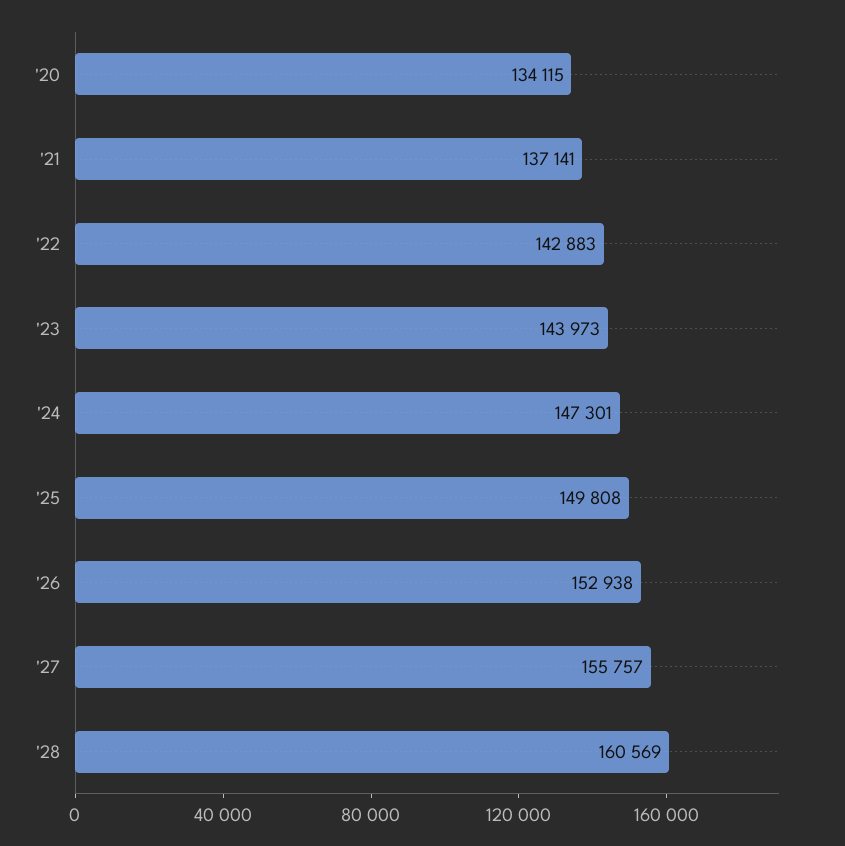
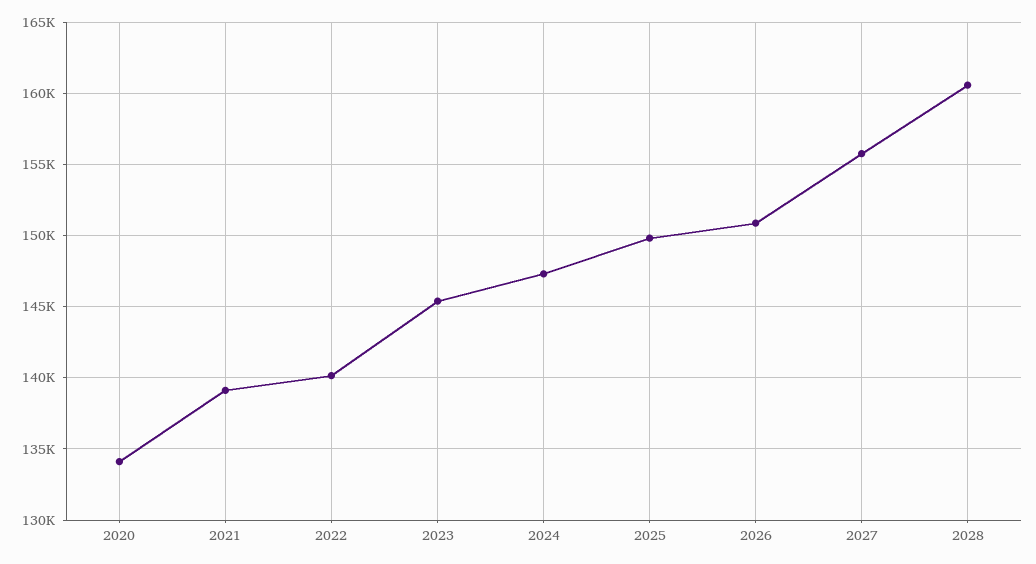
  {
    "'20": 134115,
-   "'21": 137141,
+   "'21": 139000,
-   "'22": 142883,
+   "'22": 140000,
-   "'23": 143973,
+   "'23": 145500,
    "'24": 147301,
    "'25": 149808,
-   "'26": 152938,
+   "'26": 151000,
    "'27": 155757,
    "'28": 160569
  }

